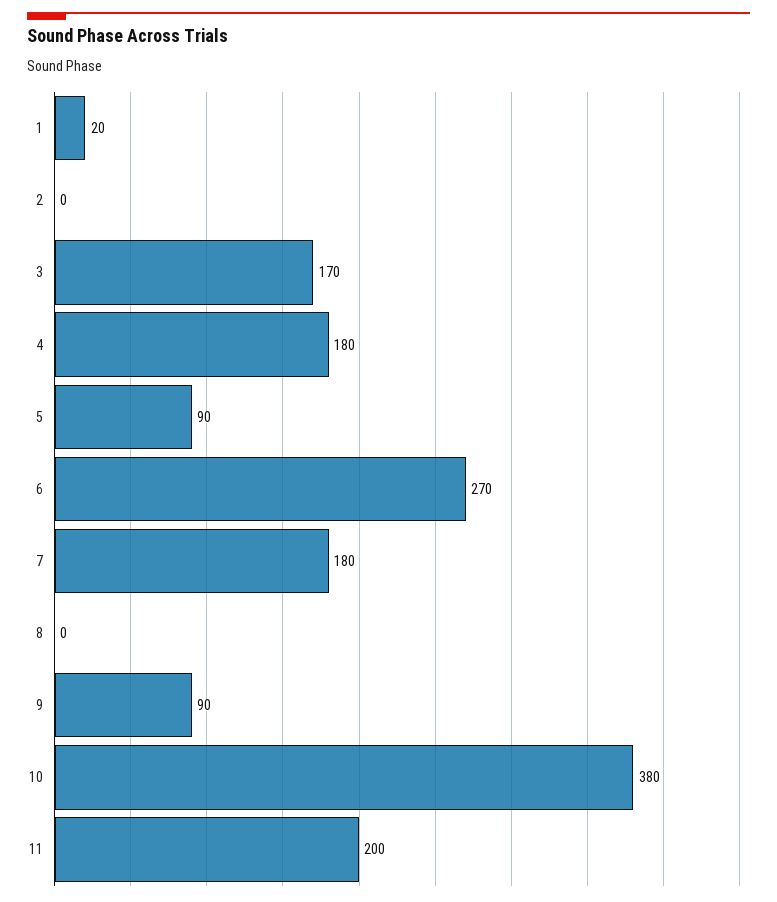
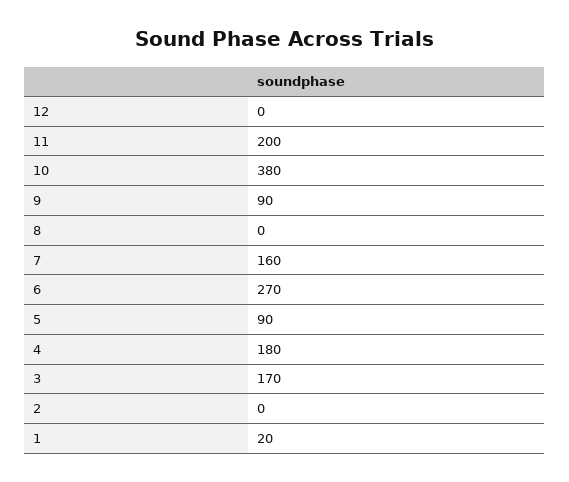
  {
    "1": 20,
    "2": 0,
    "3": 170,
    "4": 180,
    "5": 90,
    "6": 270,
-   "7": 180,
+   "7": 160,
    "8": 0,
    "9": 90,
    "10": 380,
-   "11": 200
+   "11": 200,
+   "12": 0
  }

